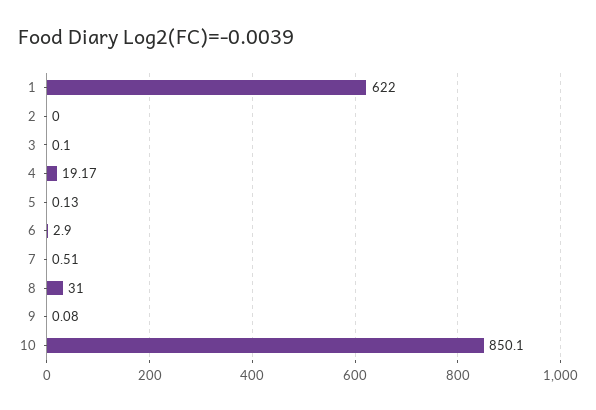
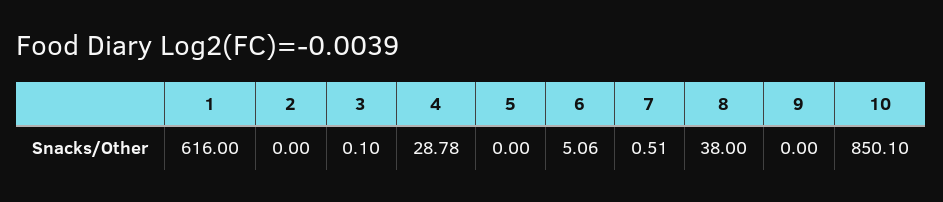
  {
-   "1": 622,
+   "1": 616,
    "2": 0,
    "3": 0.1,
-   "4": 19.17,
+   "4": 28.78,
-   "5": 0.13,
+   "5": 0,
-   "6": 2.9,
+   "6": 5.06,
    "7": 0.51,
-   "8": 31,
+   "8": 38,
-   "9": 0.08,
+   "9": 0,
    "10": 850.1
  }

